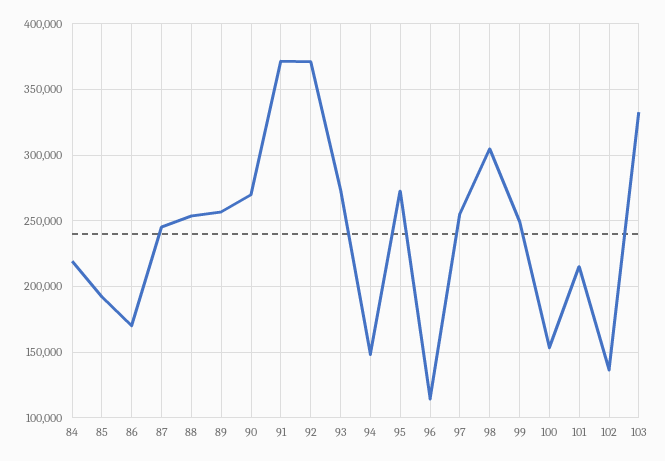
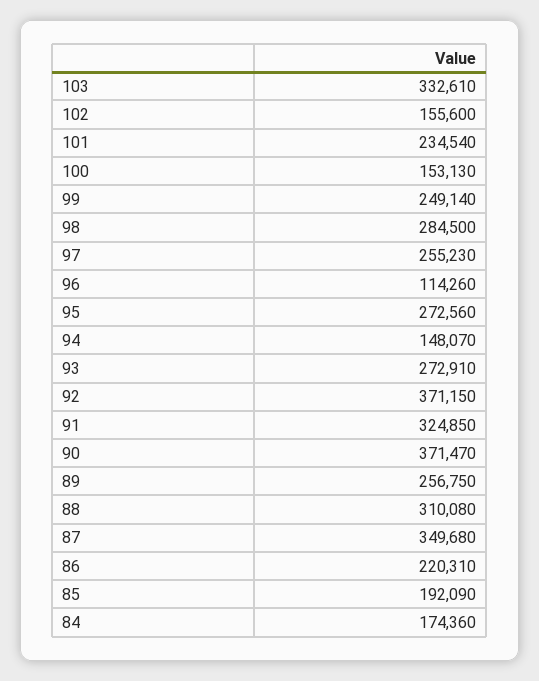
  {
-   "84": 220000,
+   "84": 174360,
    "85": 192090,
-   "86": 170000,
+   "86": 220310,
-   "87": 245000,
+   "87": 349680,
-   "88": 255000,
+   "88": 310080,
    "89": 256750,
-   "90": 270000,
+   "90": 371470,
-   "91": 370000,
+   "91": 324850,
    "92": 371150,
    "93": 272910,
    "94": 148070,
    "95": 272560,
    "96": 114260,
    "97": 255230,
-   "98": 305000,
+   "98": 284500,
    "99": 249140,
    "100": 153130,
-   "101": 215000,
+   "101": 234540,
-   "102": 135000,
+   "102": 155600,
    "103": 332610
  }

